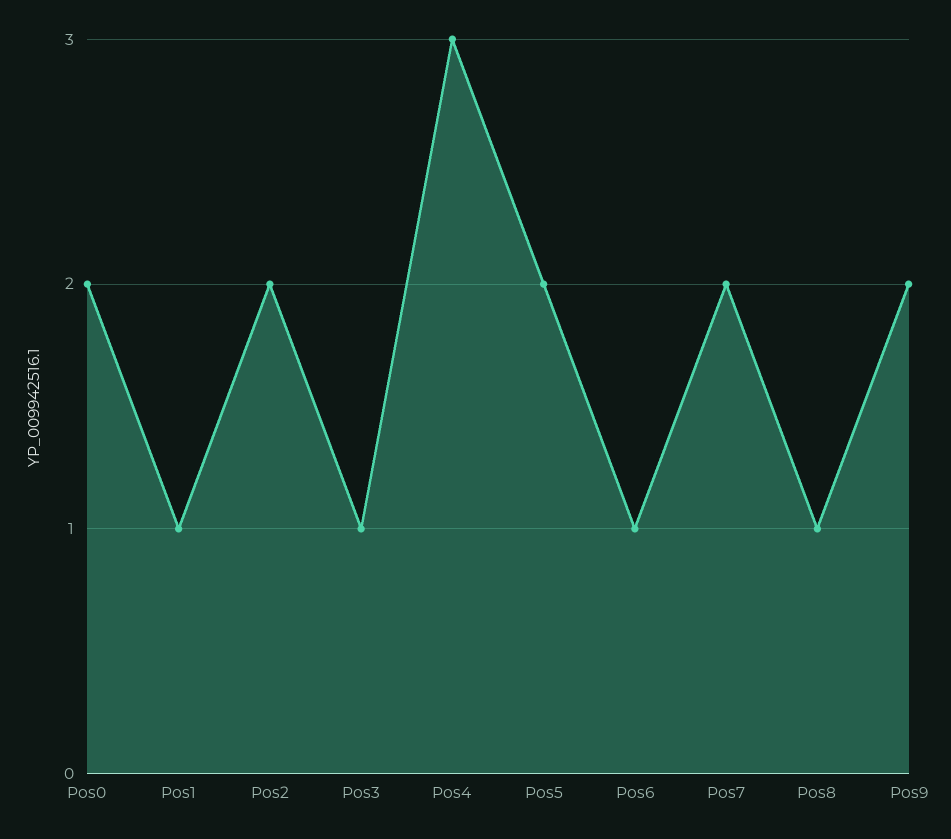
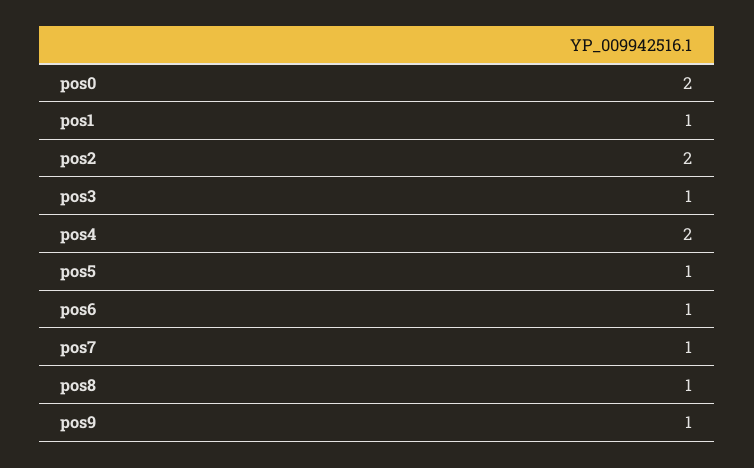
  {
    "Pos0": 2,
    "Pos1": 1,
    "Pos2": 2,
    "Pos3": 1,
-   "Pos4": 3,
+   "Pos4": 2,
-   "Pos5": 2,
+   "Pos5": 1,
    "Pos6": 1,
-   "Pos7": 2,
+   "Pos7": 1,
    "Pos8": 1,
-   "Pos9": 2
+   "Pos9": 1
  }

